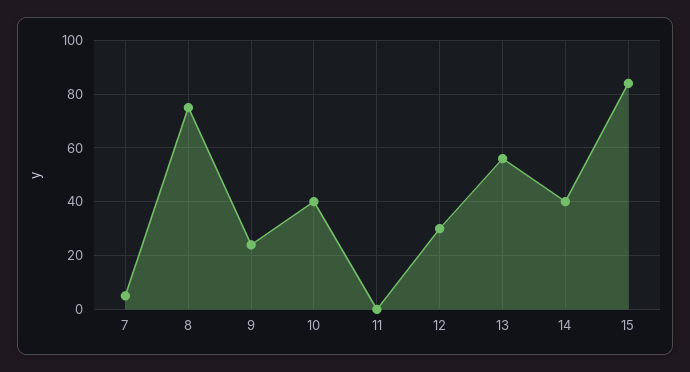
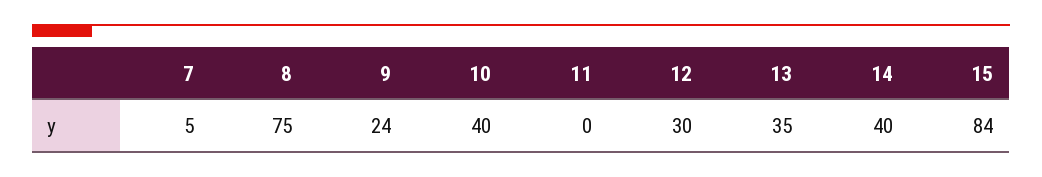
  {
    "7": 5,
    "8": 75,
    "9": 24,
    "10": 40,
    "11": 0,
    "12": 30,
-   "13": 55,
+   "13": 35,
    "14": 40,
    "15": 84
  }

